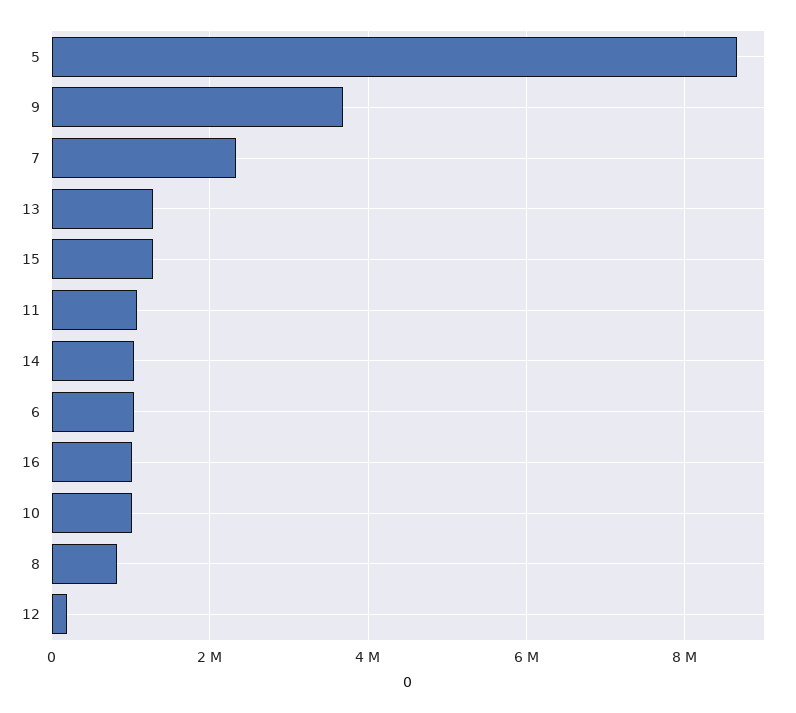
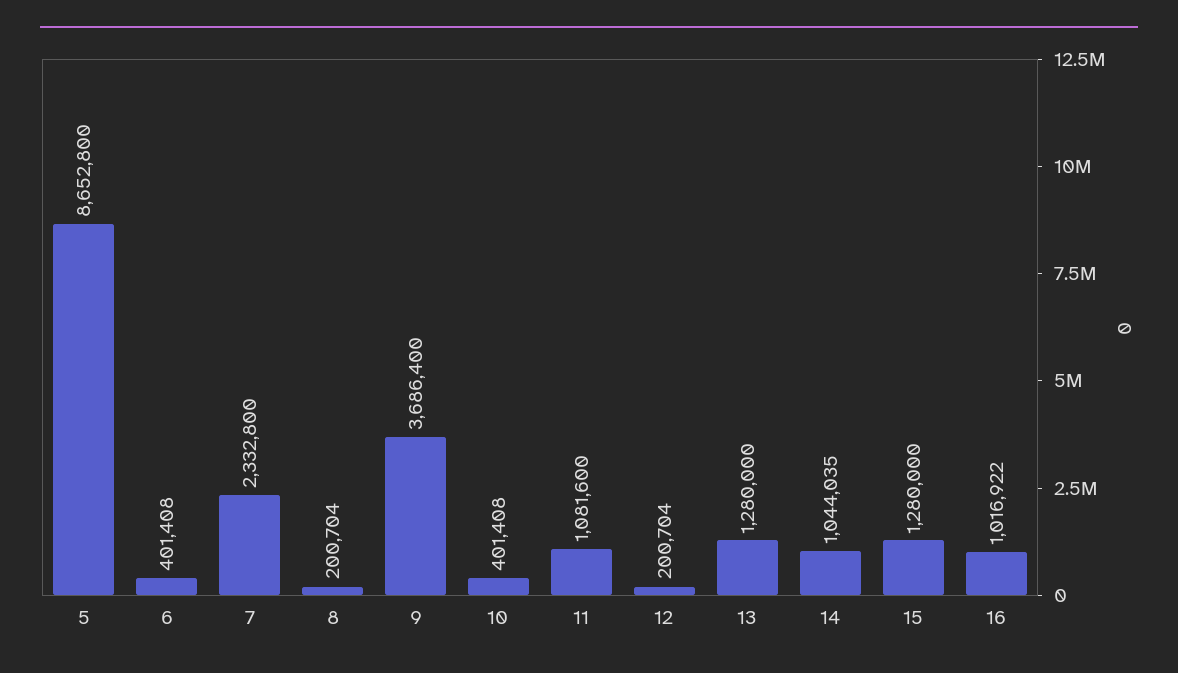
  {
    "5": 8652800,
    "9": 3686400,
    "7": 2332800,
    "13": 1280000,
    "15": 1280000,
    "11": 1081600,
    "14": 1044035,
-   "6": 1000000,
+   "6": 401408,
    "16": 1016922,
-   "10": 1000000,
+   "10": 401408,
-   "8": 800000,
+   "8": 200704,
    "12": 200704
  }

